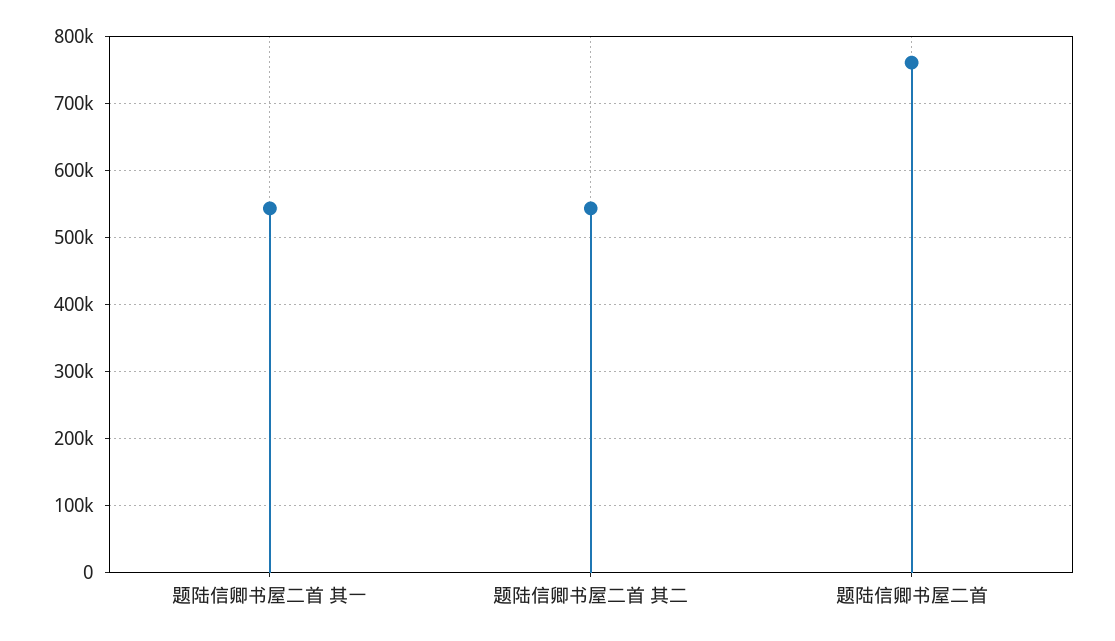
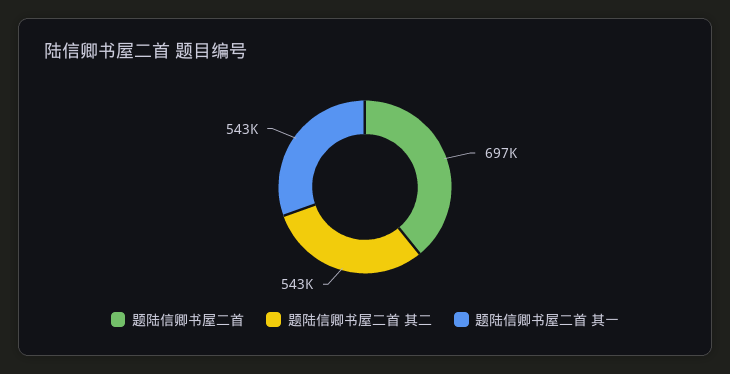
  {
    "题陆信卿书屋二首 其一": 543000,
    "题陆信卿书屋二首 其二": 543000,
-   "题陆信卿书屋二首": 760000
+   "题陆信卿书屋二首": 697000
  }

